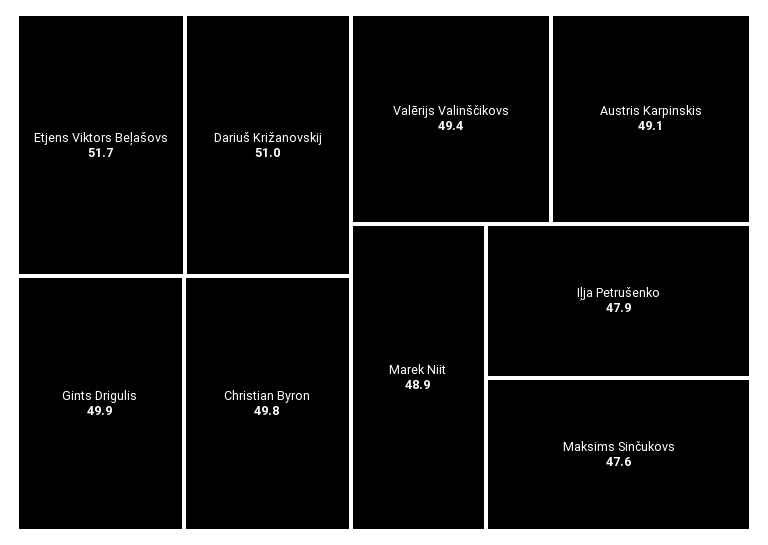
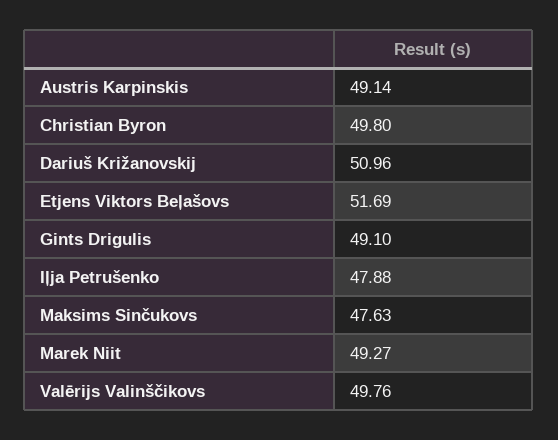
  {
    "Etjens Viktors Beļašovs": 51.69,
    "Dariuš Križanovskij": 50.96,
-   "Gints Drigulis": 49.9,
+   "Gints Drigulis": 49.1,
    "Christian Byron": 49.8,
-   "Valērijs Valinščikovs": 49.4,
+   "Valērijs Valinščikovs": 49.76,
    "Austris Karpinskis": 49.14,
-   "Marek Niit": 48.9,
+   "Marek Niit": 49.27,
    "Iļja Petrušenko": 47.88,
    "Maksims Sinčukovs": 47.63
  }

